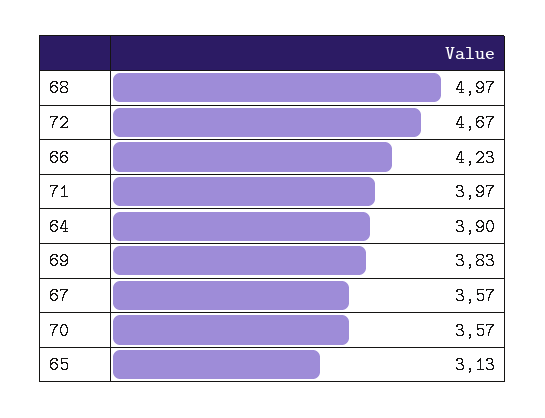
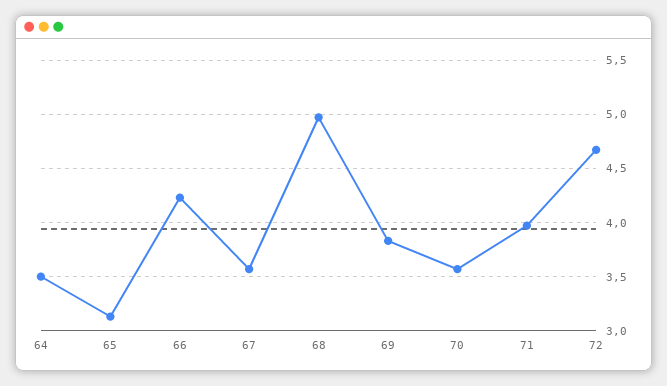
  {
    "68": 4.97,
    "72": 4.67,
    "66": 4.23,
    "71": 3.97,
-   "64": 3.9,
+   "64": 3.5,
    "69": 3.83,
    "67": 3.57,
    "70": 3.57,
    "65": 3.13
  }

